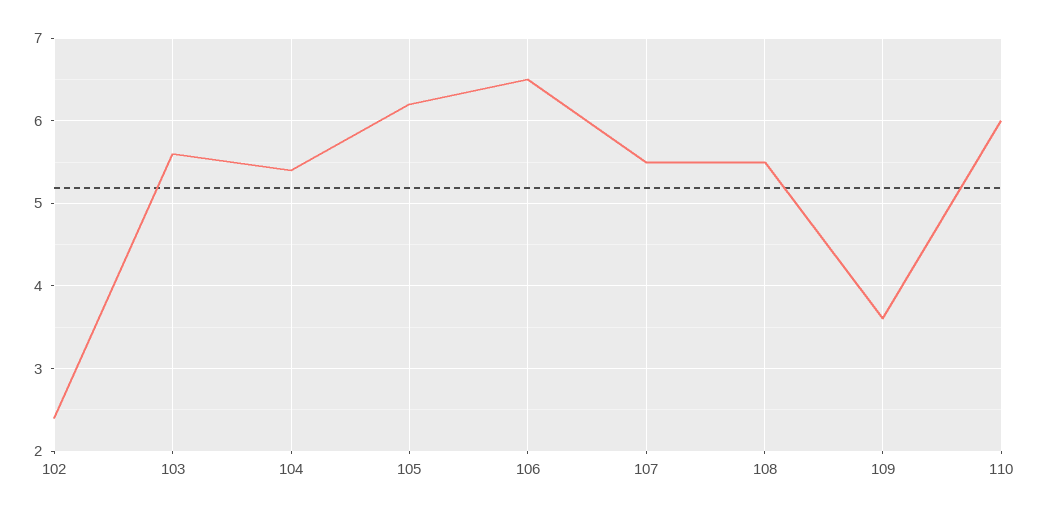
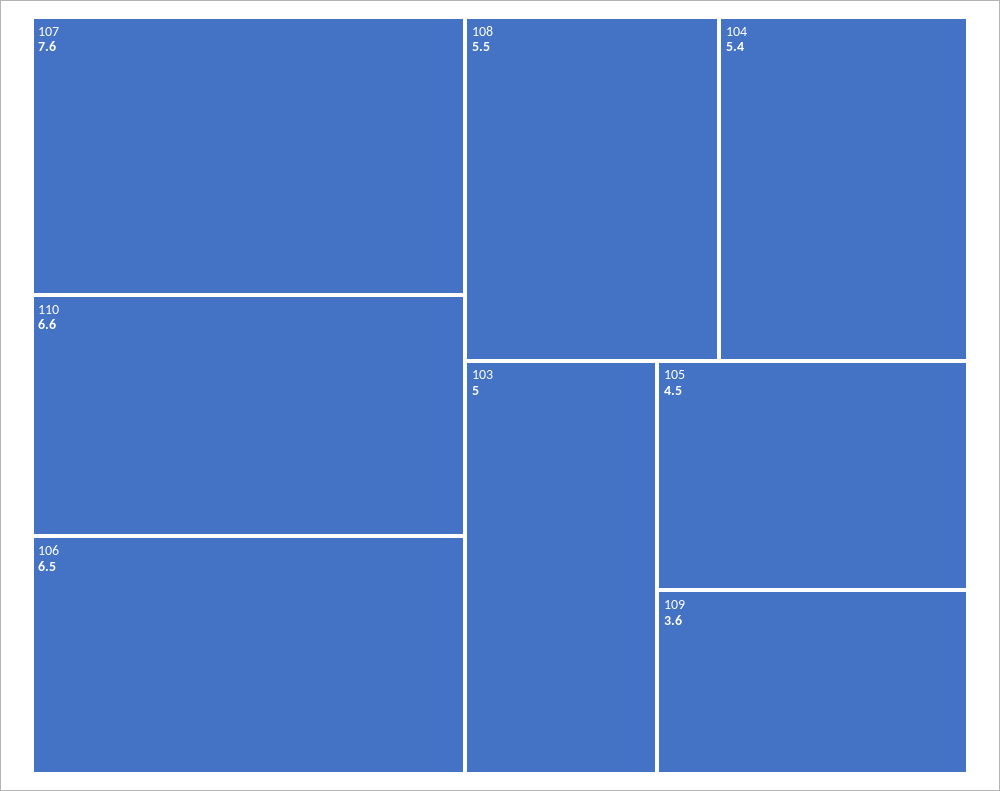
  {
-   "102": 2.4,
-   "103": 5.6,
+   "103": 5,
    "104": 5.4,
-   "105": 6.2,
+   "105": 4.5,
    "106": 6.5,
-   "107": 5.5,
+   "107": 7.6,
    "108": 5.5,
    "109": 3.6,
-   "110": 6
+   "110": 6.6
  }

